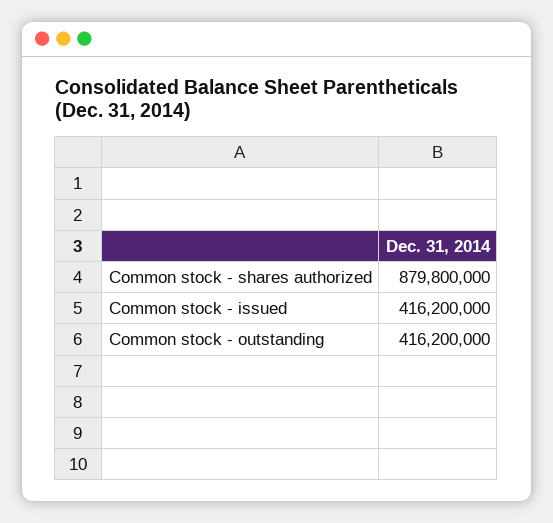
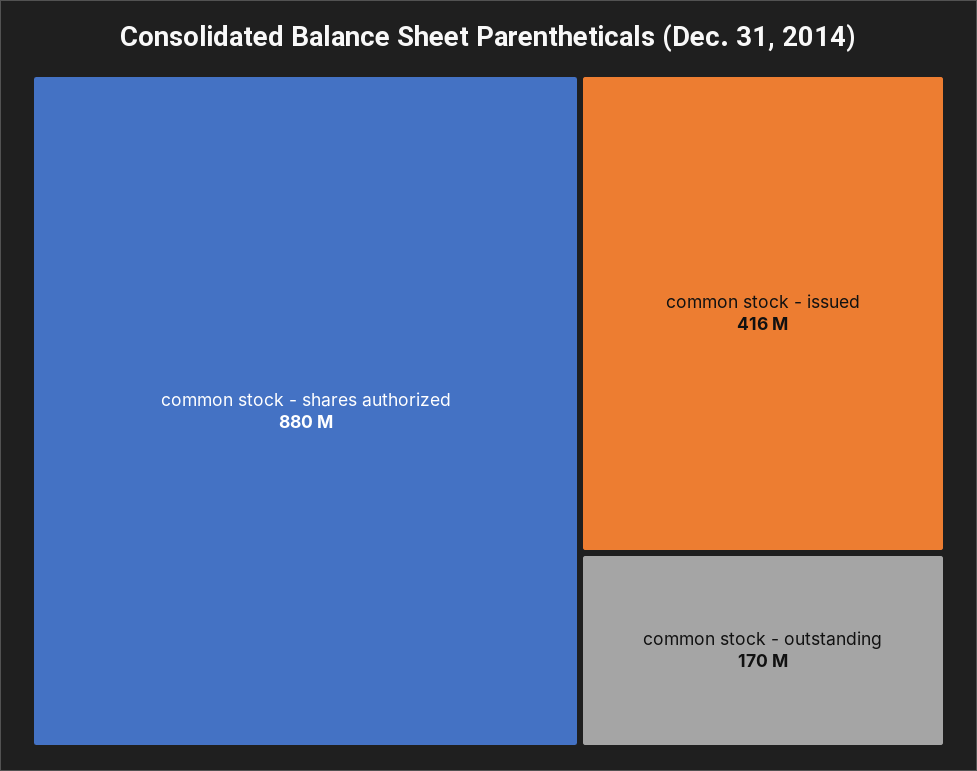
  {
    "Common stock - shares authorized": 879800000,
    "Common stock - issued": 416200000,
-   "Common stock - outstanding": 416200000
+   "Common stock - outstanding": 170000000
  }

